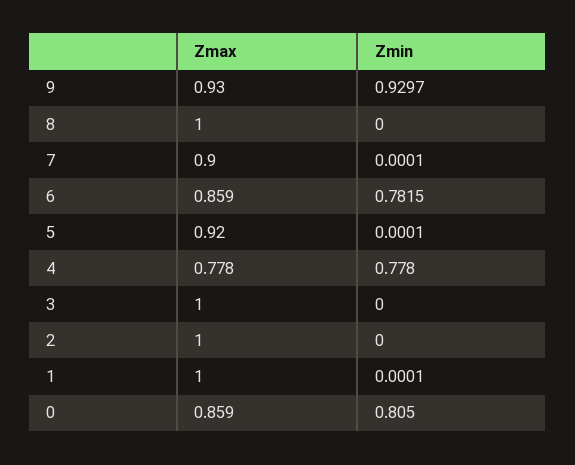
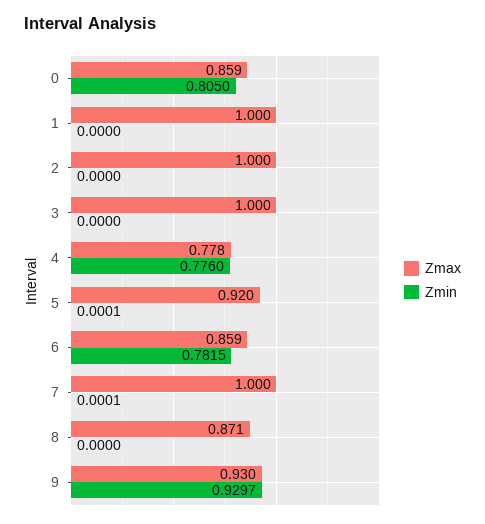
  {
    "Zmax": {
      "9": 0.93,
-     "8": 1,
+     "8": 0.871,
-     "7": 0.9,
+     "7": 1,
      "6": 0.859,
      "5": 0.92,
      "4": 0.778,
      "3": 1,
      "2": 1,
      "1": 1,
      "0": 0.859
    },
    "Zmin": {
      "9": 0.9297,
      "8": 0,
      "7": 0.0001,
      "6": 0.7815,
      "5": 0.0001,
-     "4": 0.778,
+     "4": 0.776,
      "3": 0,
      "2": 0,
-     "1": 0.0001,
+     "1": 0,
      "0": 0.805
    }
  }

